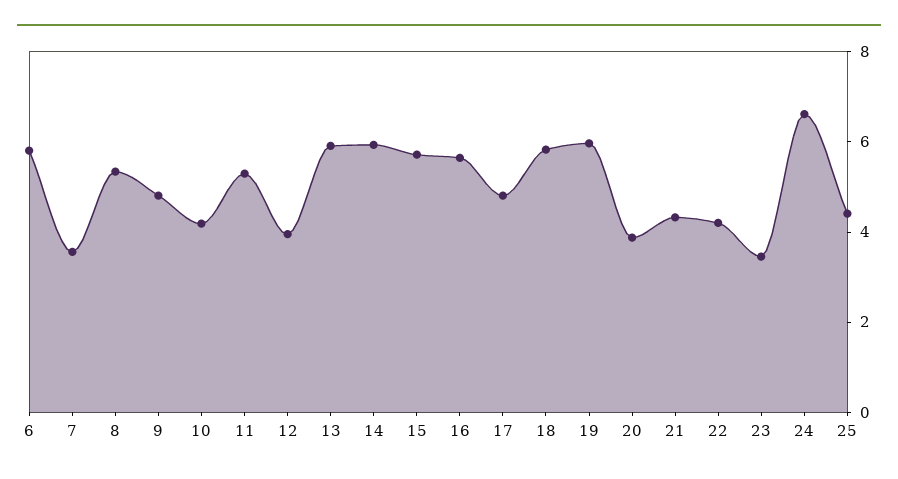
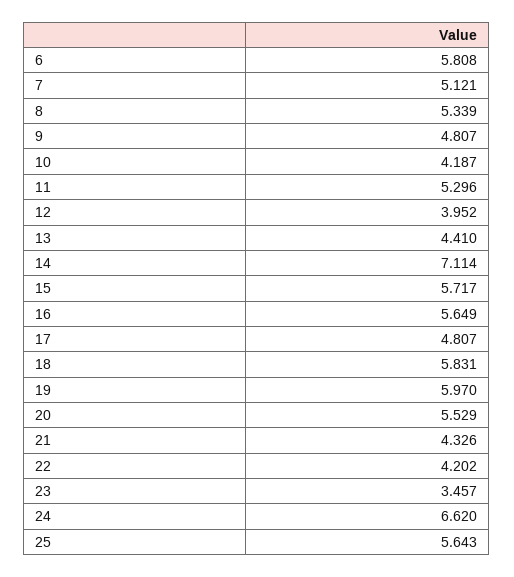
  {
    "6": 5.808,
-   "7": 3.5,
+   "7": 5.121,
    "8": 5.339,
    "9": 4.807,
    "10": 4.187,
    "11": 5.296,
    "12": 3.952,
-   "13": 6,
+   "13": 4.41,
-   "14": 6,
+   "14": 7.114,
    "15": 5.717,
    "16": 5.649,
    "17": 4.807,
    "18": 5.831,
    "19": 5.97,
-   "20": 4,
+   "20": 5.529,
    "21": 4.326,
    "22": 4.202,
    "23": 3.457,
    "24": 6.62,
-   "25": 4.5
+   "25": 5.643
  }

